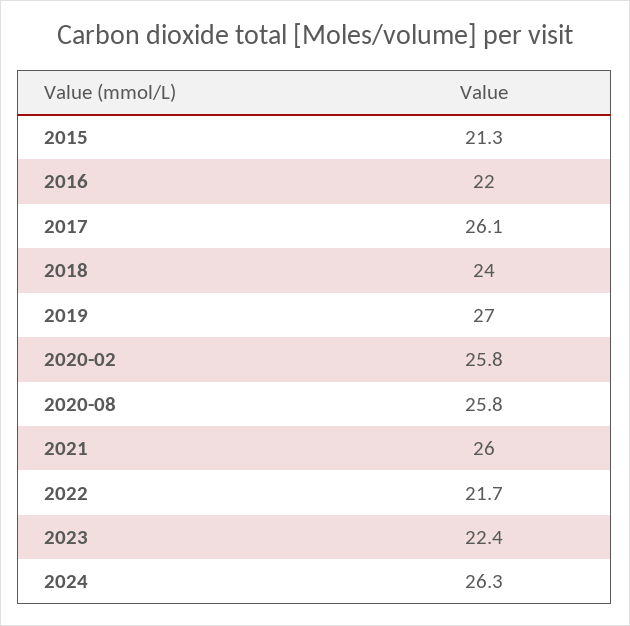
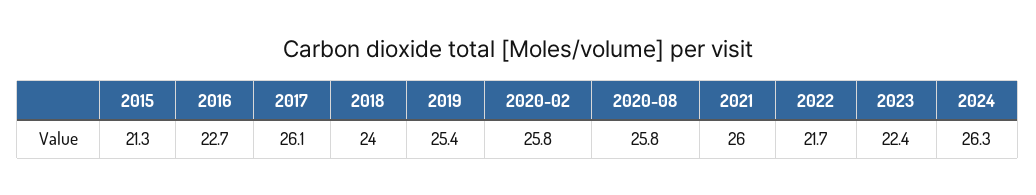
  {
    "2015": 21.3,
-   "2016": 22,
+   "2016": 22.7,
    "2017": 26.1,
    "2018": 24,
-   "2019": 27,
+   "2019": 25.4,
    "2020-02": 25.8,
    "2020-08": 25.8,
    "2021": 26,
    "2022": 21.7,
    "2023": 22.4,
    "2024": 26.3
  }

